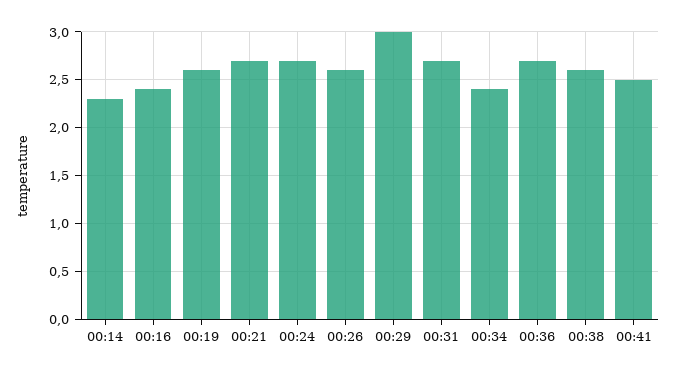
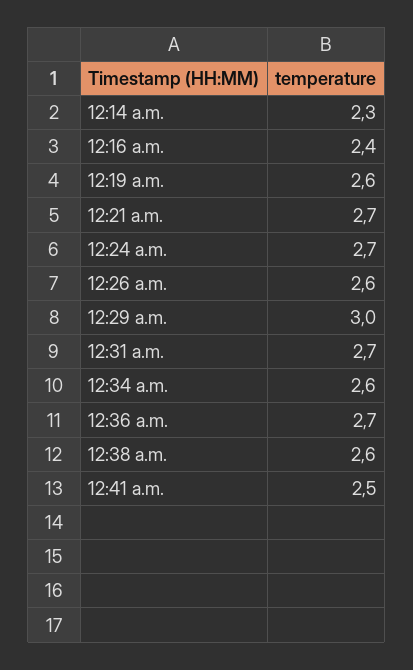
  {
    "00:14": 2.3,
    "00:16": 2.4,
    "00:19": 2.6,
    "00:21": 2.7,
    "00:24": 2.7,
    "00:26": 2.6,
    "00:29": 3,
    "00:31": 2.7,
-   "00:34": 2.4,
+   "00:34": 2.6,
    "00:36": 2.7,
    "00:38": 2.6,
    "00:41": 2.5
  }

